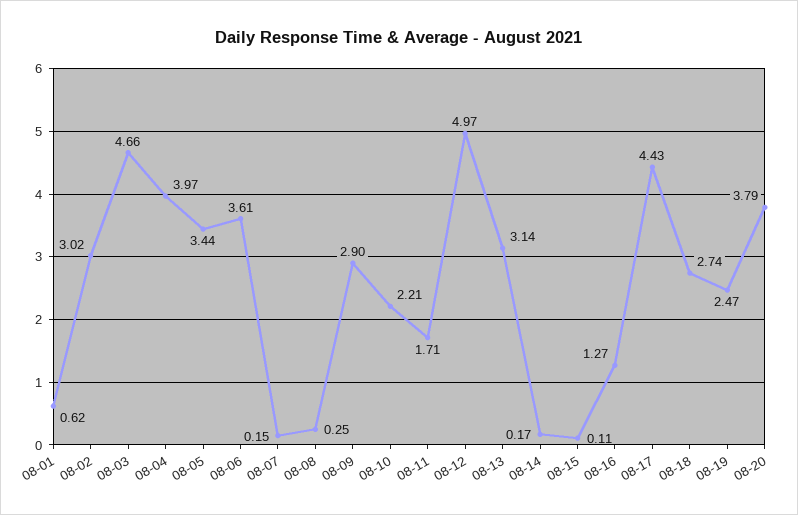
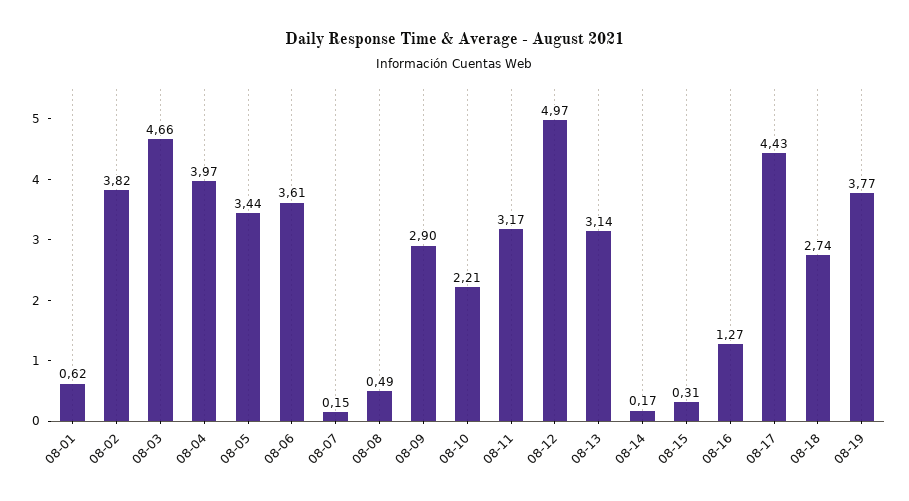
  {
    "08-01": 0.62,
-   "08-02": 3.02,
+   "08-02": 3.82,
    "08-03": 4.66,
    "08-04": 3.97,
    "08-05": 3.44,
    "08-06": 3.61,
    "08-07": 0.15,
-   "08-08": 0.25,
+   "08-08": 0.49,
    "08-09": 2.9,
    "08-10": 2.21,
-   "08-11": 1.71,
+   "08-11": 3.17,
    "08-12": 4.97,
    "08-13": 3.14,
    "08-14": 0.17,
-   "08-15": 0.11,
+   "08-15": 0.31,
    "08-16": 1.27,
    "08-17": 4.43,
    "08-18": 2.74,
-   "08-19": 2.47,
+   "08-19": 3.77
-   "08-20": 3.79
  }

